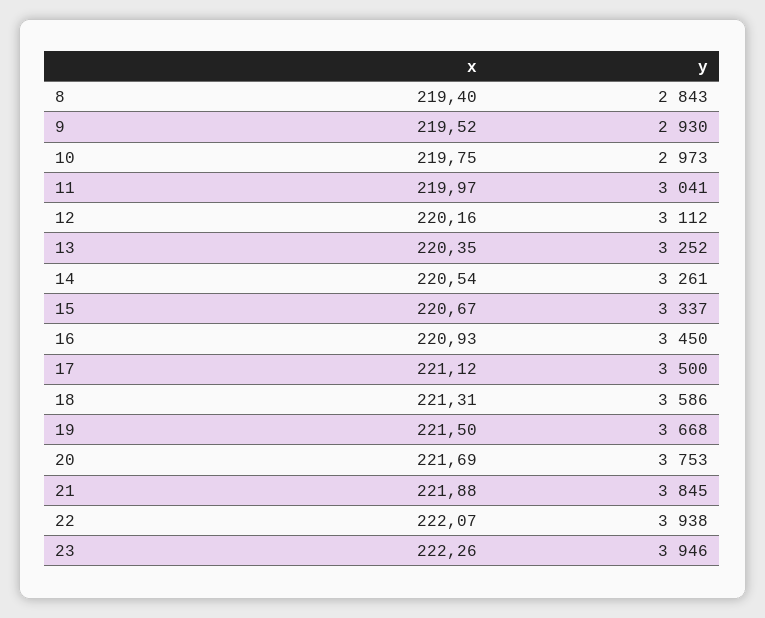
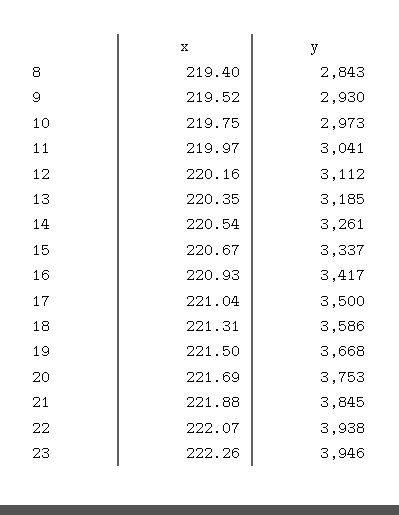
  {
    "x": {
      "8": 219.4,
      "9": 219.52,
      "10": 219.75,
      "11": 219.97,
      "12": 220.16,
      "13": 220.35,
      "14": 220.54,
      "15": 220.67,
      "16": 220.93,
-     "17": 221.12,
+     "17": 221.04,
      "18": 221.31,
      "19": 221.5,
      "20": 221.69,
      "21": 221.88,
      "22": 222.07,
      "23": 222.26
    },
    "y": {
      "8": 2843,
      "9": 2930,
      "10": 2973,
      "11": 3041,
      "12": 3112,
-     "13": 3252,
+     "13": 3185,
      "14": 3261,
      "15": 3337,
-     "16": 3450,
+     "16": 3417,
      "17": 3500,
      "18": 3586,
      "19": 3668,
      "20": 3753,
      "21": 3845,
      "22": 3938,
      "23": 3946
    }
  }

